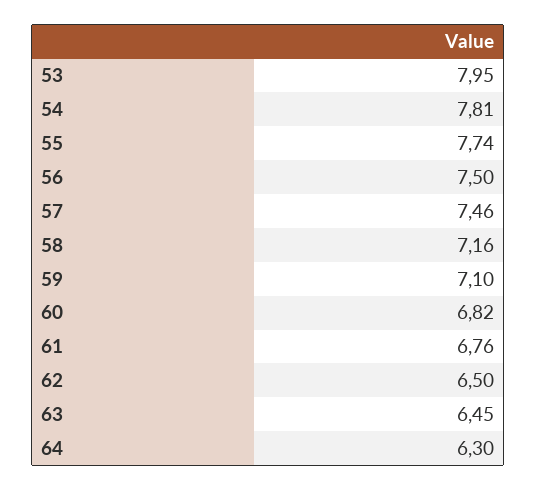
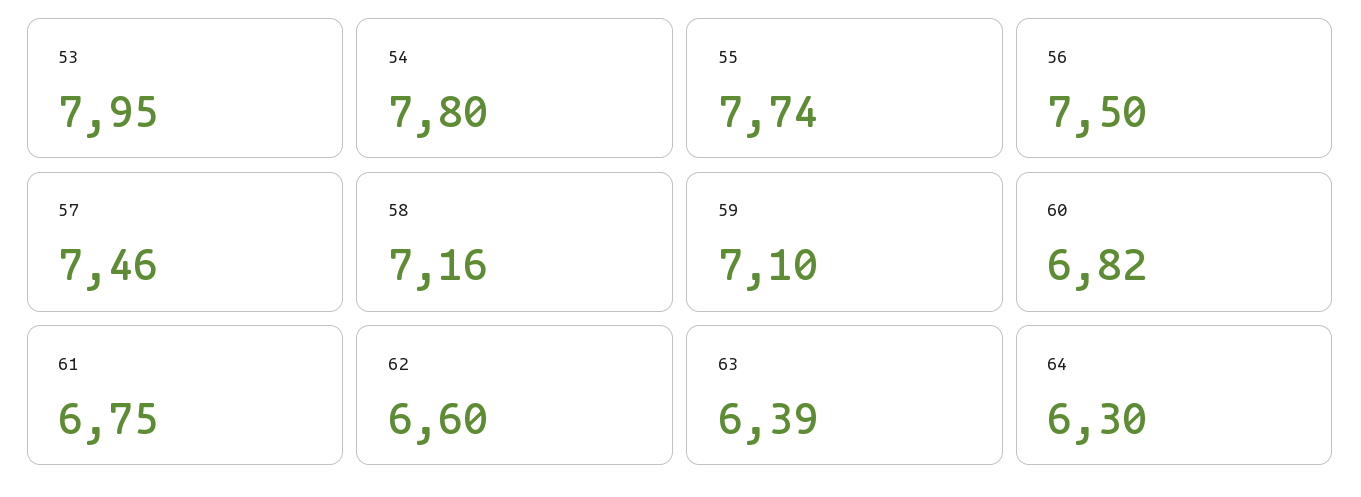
  {
    "53": 7.95,
-   "54": 7.81,
+   "54": 7.8,
    "55": 7.74,
    "56": 7.5,
    "57": 7.46,
    "58": 7.16,
    "59": 7.1,
    "60": 6.82,
-   "61": 6.76,
+   "61": 6.75,
-   "62": 6.5,
+   "62": 6.6,
-   "63": 6.45,
+   "63": 6.39,
    "64": 6.3
  }

